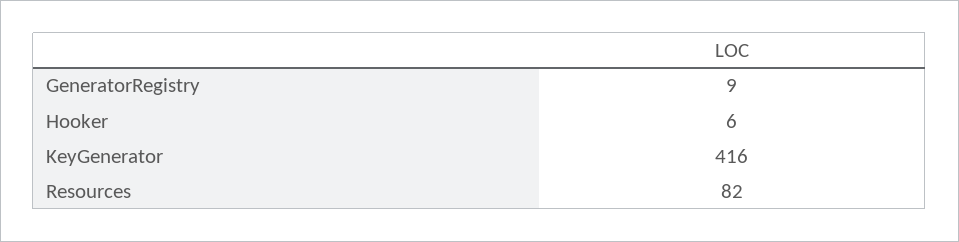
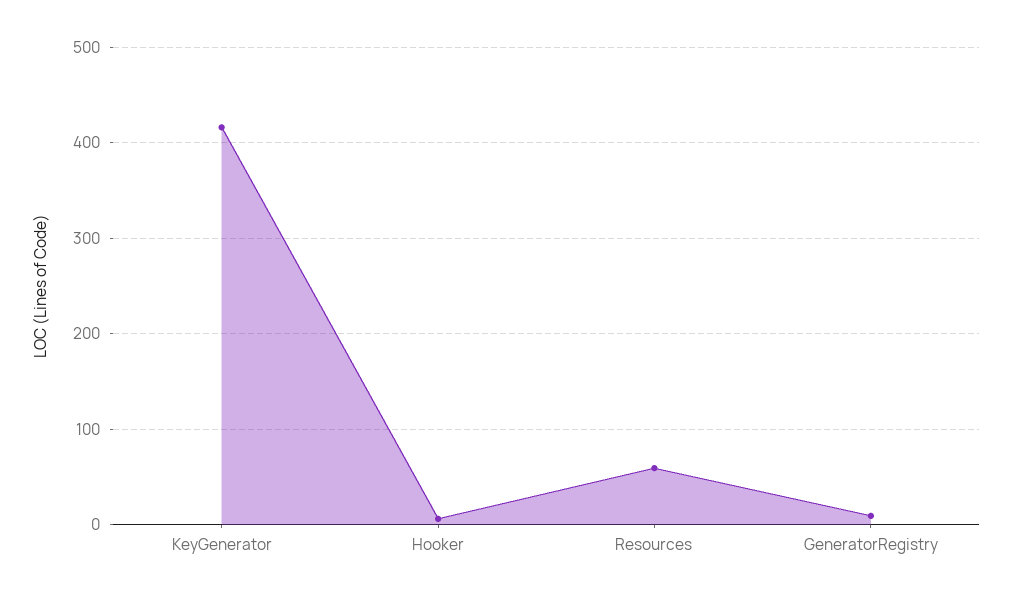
  {
    "GeneratorRegistry": 9,
    "Hooker": 6,
    "KeyGenerator": 416,
-   "Resources": 82
+   "Resources": 60
  }

